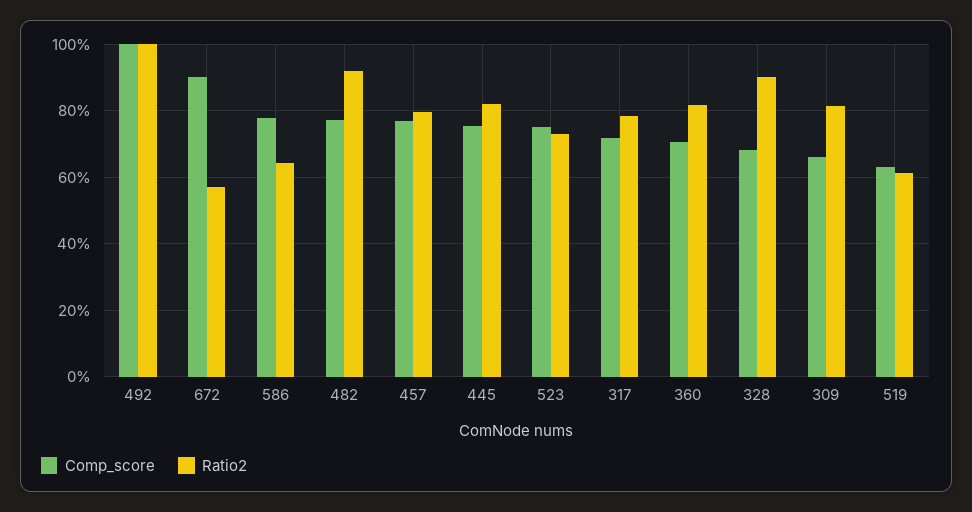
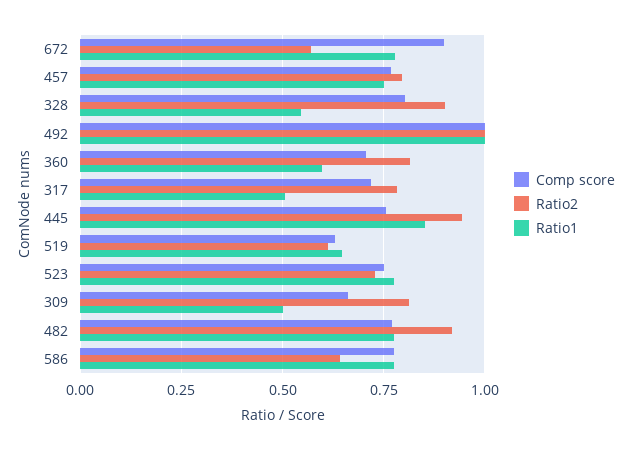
  {
    "Comp_score": {
      "492": 1,
      "672": 0.9,
      "586": 0.78,
      "482": 0.78,
      "457": 0.76,
      "445": 0.76,
      "523": 0.76,
      "317": 0.72,
      "360": 0.7,
-     "328": 0.68,
+     "328": 0.8,
      "309": 0.66,
      "519": 0.64
    },
    "Ratio2": {
      "492": 1,
      "672": 0.58,
      "586": 0.64,
      "482": 0.92,
      "457": 0.8,
-     "445": 0.82,
+     "445": 0.95,
      "523": 0.72,
      "317": 0.78,
      "360": 0.82,
      "328": 0.9,
      "309": 0.82,
      "519": 0.62
-   }
+   },
+   "Ratio1": {
+     "672": 0.775,
+     "457": 0.75,
+     "328": 0.55,
+     "492": 1,
+     "360": 0.6,
+     "317": 0.5,
+     "445": 0.85,
+     "519": 0.65,
+     "523": 0.775,
+     "309": 0.5,
+     "482": 0.775,
+     "586": 0.775
+   }
  }

